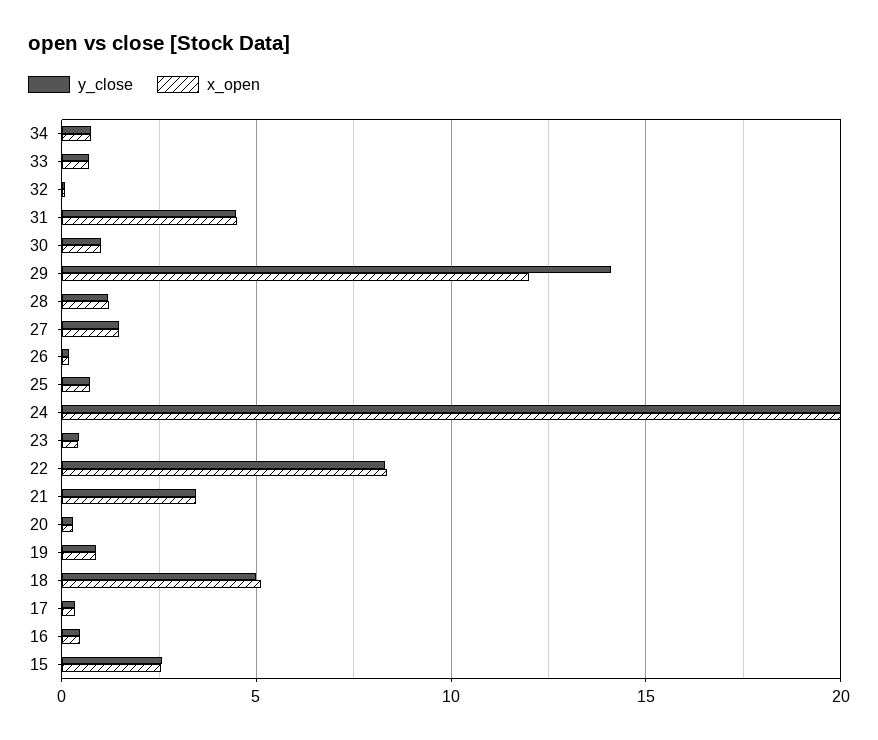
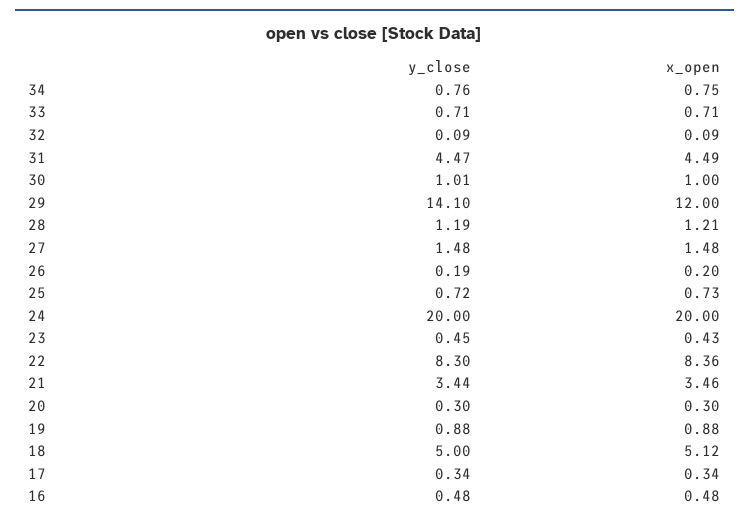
  {
    "y_close": {
      "34": 0.76,
      "33": 0.71,
      "32": 0.09,
      "31": 4.47,
      "30": 1.01,
      "29": 14.1,
      "28": 1.19,
      "27": 1.48,
      "26": 0.19,
      "25": 0.72,
      "24": 20,
      "23": 0.45,
      "22": 8.3,
      "21": 3.44,
      "20": 0.3,
      "19": 0.88,
      "18": 5,
      "17": 0.34,
-     "16": 0.48,
+     "16": 0.48
-     "15": 2.5
    },
    "x_open": {
      "34": 0.75,
      "33": 0.71,
      "32": 0.09,
      "31": 4.49,
      "30": 1,
      "29": 12,
      "28": 1.21,
      "27": 1.48,
      "26": 0.2,
      "25": 0.73,
      "24": 20,
      "23": 0.43,
      "22": 8.36,
      "21": 3.46,
      "20": 0.3,
      "19": 0.88,
      "18": 5.12,
      "17": 0.34,
-     "16": 0.48,
+     "16": 0.48
-     "15": 2.5
    }
  }

